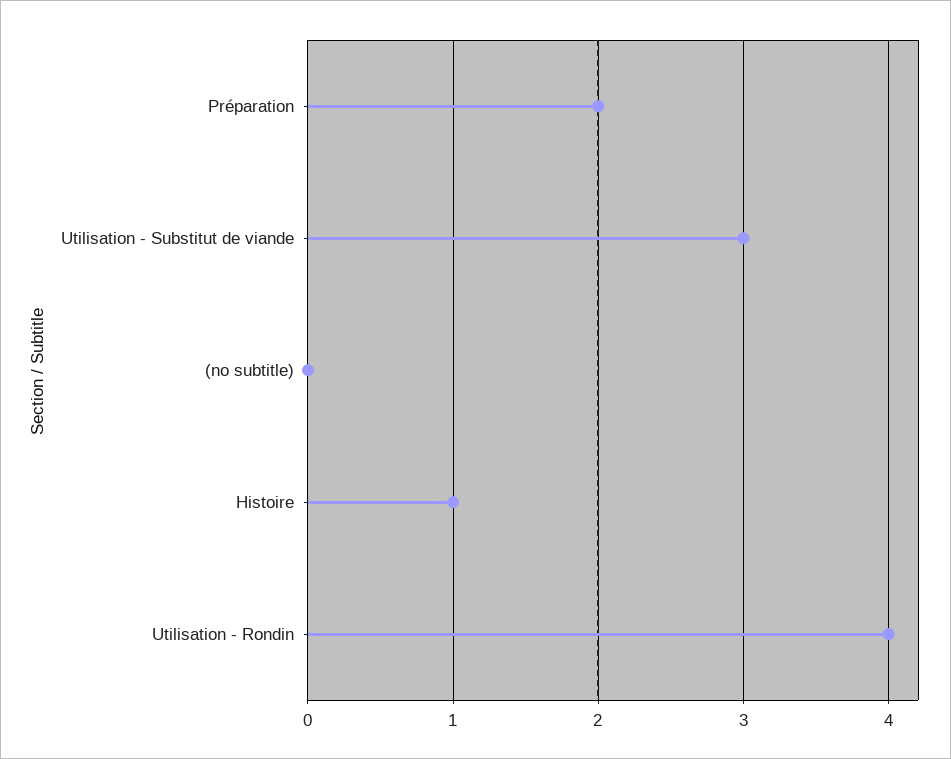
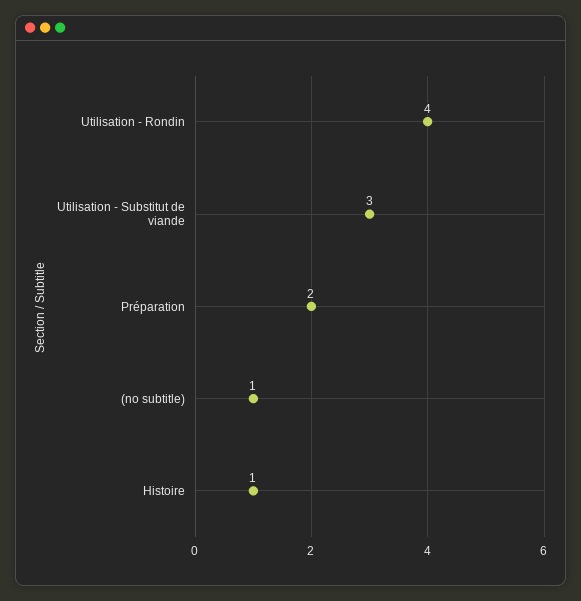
  {
    "Préparation": 2,
    "Utilisation - Substitut de viande": 3,
-   "(no subtitle)": 0,
+   "(no subtitle)": 1,
    "Histoire": 1,
    "Utilisation - Rondin": 4
  }

